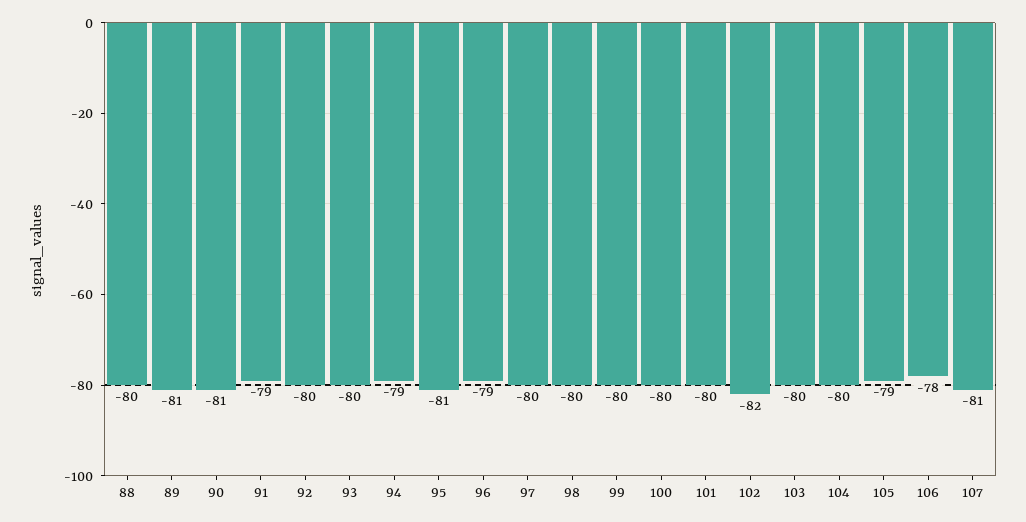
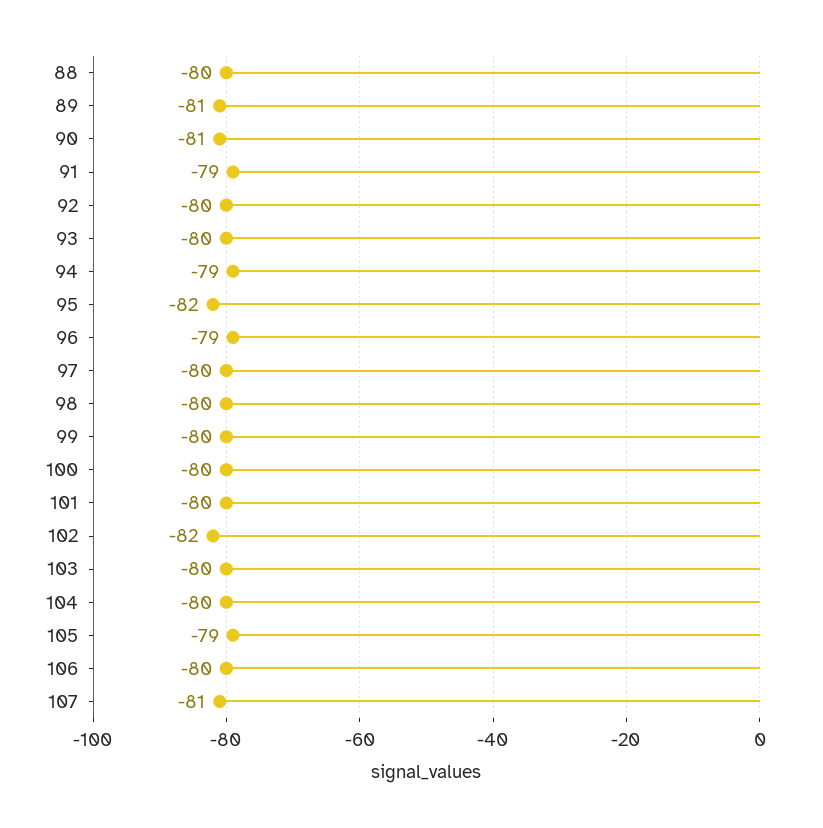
  {
    "88": -80,
    "89": -81,
    "90": -81,
    "91": -79,
    "92": -80,
    "93": -80,
    "94": -79,
-   "95": -81,
+   "95": -82,
    "96": -79,
    "97": -80,
    "98": -80,
    "99": -80,
    "100": -80,
    "101": -80,
    "102": -82,
    "103": -80,
    "104": -80,
    "105": -79,
-   "106": -78,
+   "106": -80,
    "107": -81
  }

